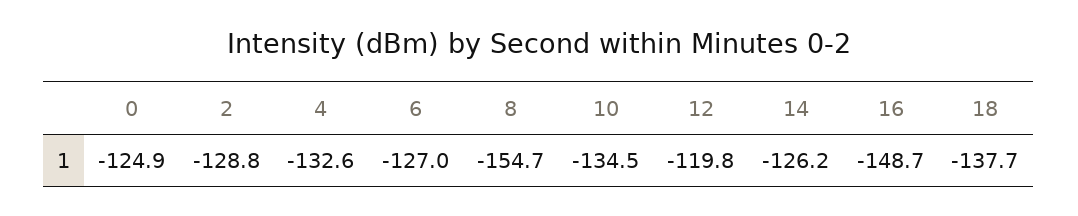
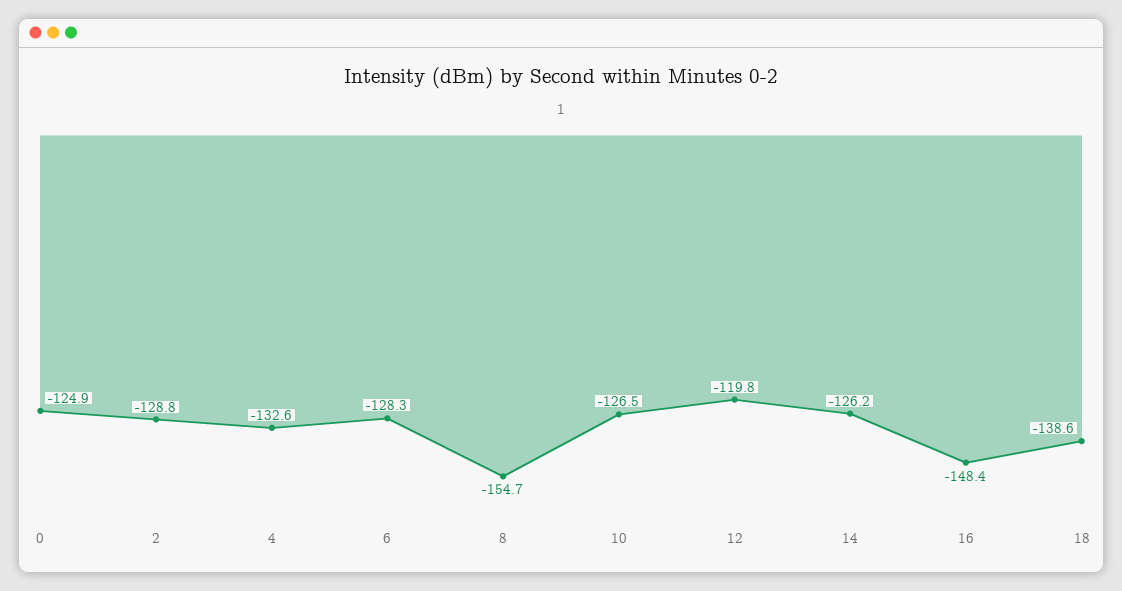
  {
    "0": -124.9,
    "2": -128.8,
    "4": -132.6,
-   "6": -127,
+   "6": -128.3,
    "8": -154.7,
-   "10": -134.5,
+   "10": -126.5,
    "12": -119.8,
    "14": -126.2,
-   "16": -148.7,
+   "16": -148.4,
-   "18": -137.7
+   "18": -138.6
  }

